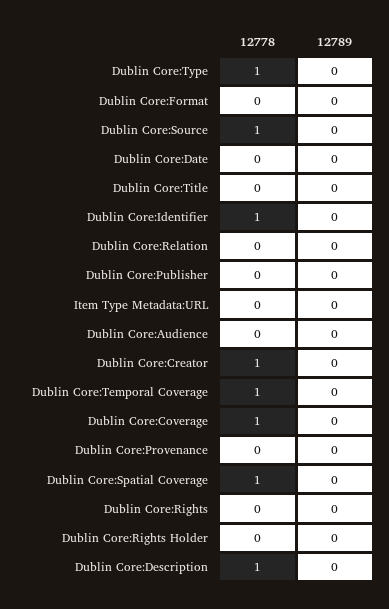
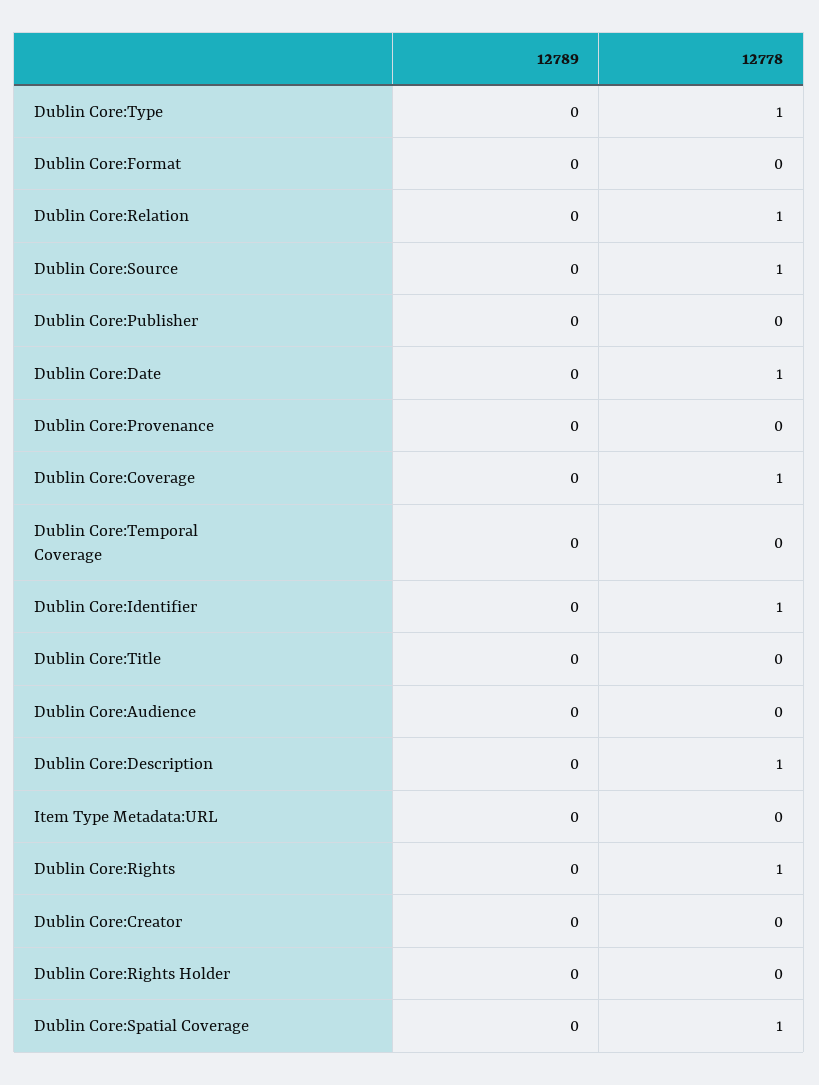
  {
    "12778": {
      "Dublin Core:Type": 1,
      "Dublin Core:Format": 0,
      "Dublin Core:Source": 1,
-     "Dublin Core:Date": 0,
+     "Dublin Core:Date": 1,
      "Dublin Core:Title": 0,
      "Dublin Core:Identifier": 1,
-     "Dublin Core:Relation": 0,
+     "Dublin Core:Relation": 1,
      "Dublin Core:Publisher": 0,
      "Item Type Metadata:URL": 0,
      "Dublin Core:Audience": 0,
-     "Dublin Core:Creator": 1,
+     "Dublin Core:Creator": 0,
-     "Dublin Core:Temporal Coverage": 1,
+     "Dublin Core:Temporal Coverage": 0,
      "Dublin Core:Coverage": 1,
      "Dublin Core:Provenance": 0,
      "Dublin Core:Spatial Coverage": 1,
-     "Dublin Core:Rights": 0,
+     "Dublin Core:Rights": 1,
      "Dublin Core:Rights Holder": 0,
      "Dublin Core:Description": 1
    },
    "12789": {
      "Dublin Core:Type": 0,
      "Dublin Core:Format": 0,
      "Dublin Core:Source": 0,
      "Dublin Core:Date": 0,
      "Dublin Core:Title": 0,
      "Dublin Core:Identifier": 0,
      "Dublin Core:Relation": 0,
      "Dublin Core:Publisher": 0,
      "Item Type Metadata:URL": 0,
      "Dublin Core:Audience": 0,
      "Dublin Core:Creator": 0,
      "Dublin Core:Temporal Coverage": 0,
      "Dublin Core:Coverage": 0,
      "Dublin Core:Provenance": 0,
      "Dublin Core:Spatial Coverage": 0,
      "Dublin Core:Rights": 0,
      "Dublin Core:Rights Holder": 0,
      "Dublin Core:Description": 0
    }
  }

